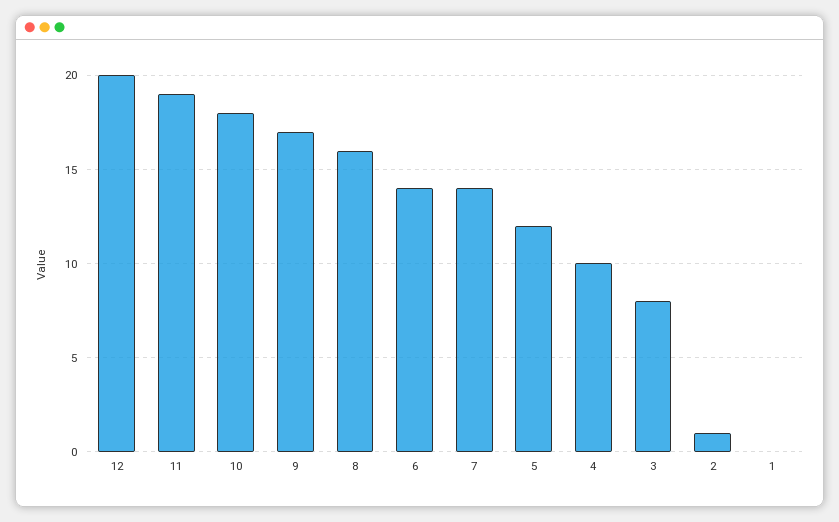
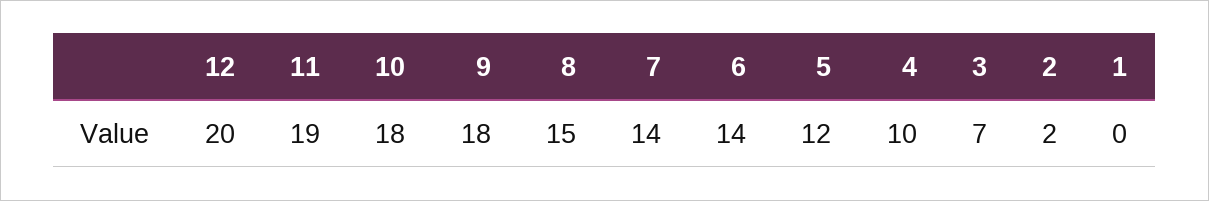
  {
    "12": 20,
    "11": 19,
    "10": 18,
-   "9": 17,
+   "9": 18,
-   "8": 16,
+   "8": 15,
    "6": 14,
    "7": 14,
    "5": 12,
    "4": 10,
-   "3": 8,
+   "3": 7,
-   "2": 1,
+   "2": 2,
    "1": 0
  }

